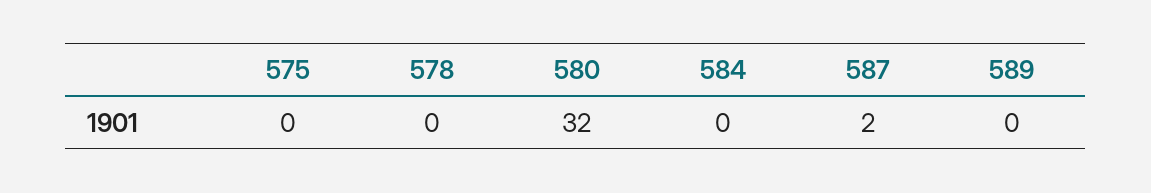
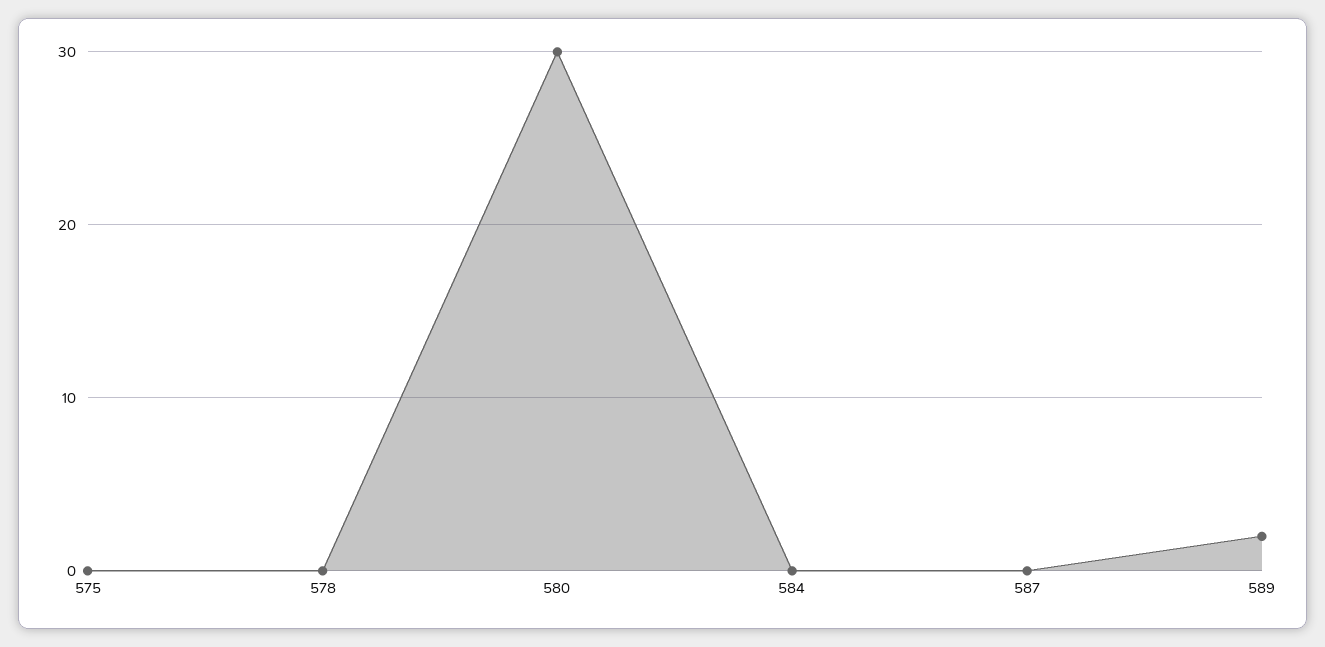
  {
    "575": 0,
    "578": 0,
-   "580": 32,
+   "580": 30,
    "584": 0,
-   "587": 2,
+   "587": 0,
-   "589": 0
+   "589": 2
  }

